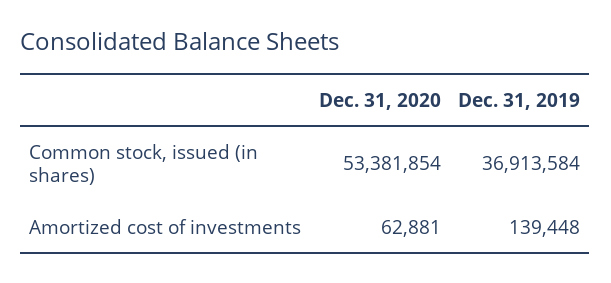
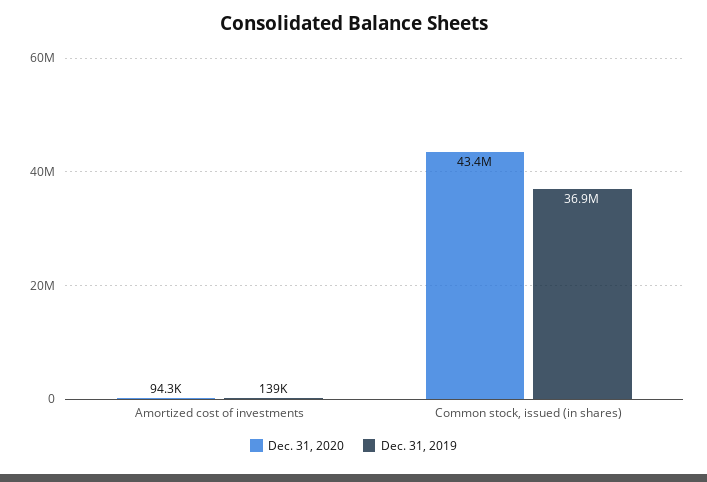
  {
    "Dec. 31, 2020": {
-     "Common stock, issued (in shares)": 53381854,
+     "Common stock, issued (in shares)": 43400000,
-     "Amortized cost of investments": 62881
+     "Amortized cost of investments": 94300
    },
    "Dec. 31, 2019": {
      "Common stock, issued (in shares)": 36913584,
      "Amortized cost of investments": 139448
    }
  }

